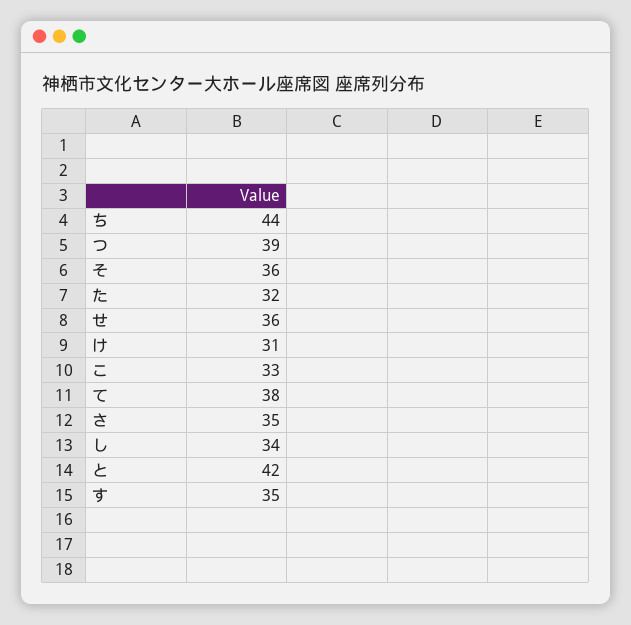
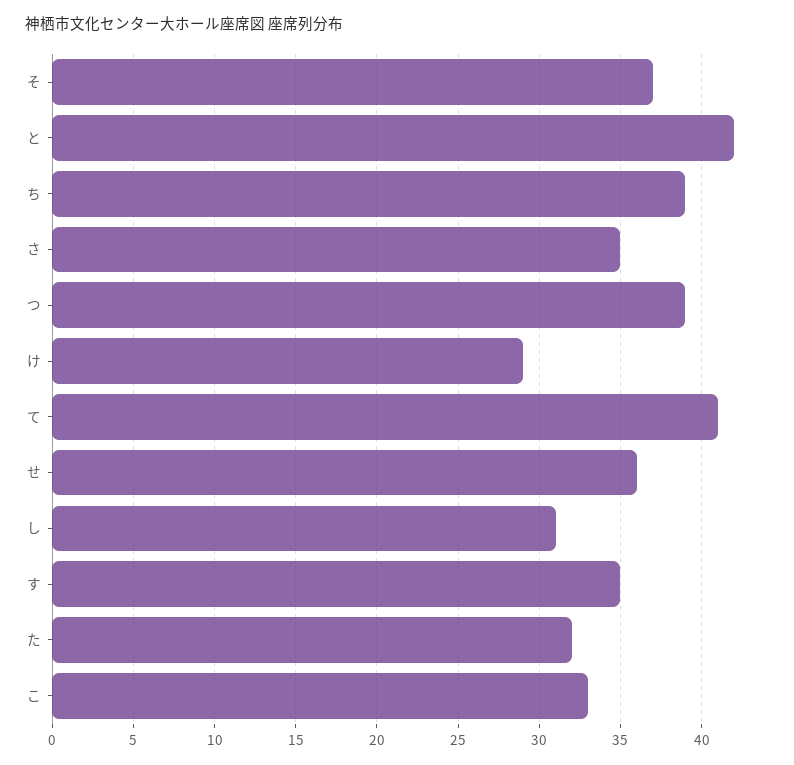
  {
-   "ち": 44,
+   "ち": 39,
    "つ": 39,
-   "そ": 36,
+   "そ": 37,
    "た": 32,
    "せ": 36,
-   "け": 31,
+   "け": 29,
    "こ": 33,
-   "て": 38,
+   "て": 41,
    "さ": 35,
-   "し": 34,
+   "し": 31,
    "と": 42,
    "す": 35
  }

